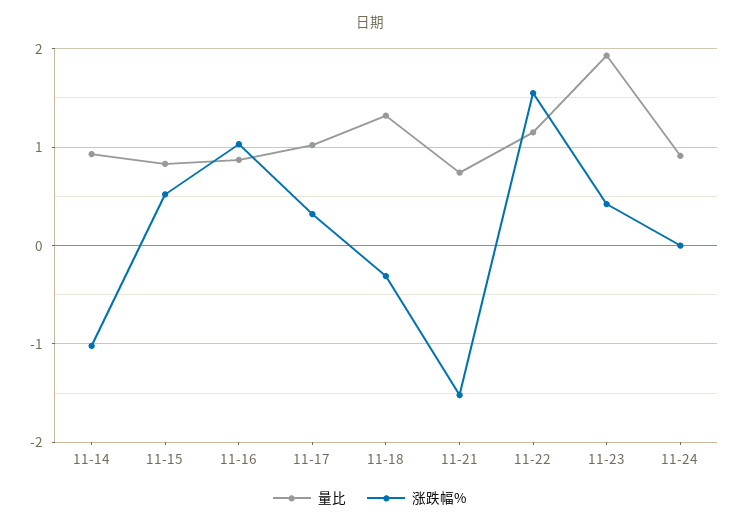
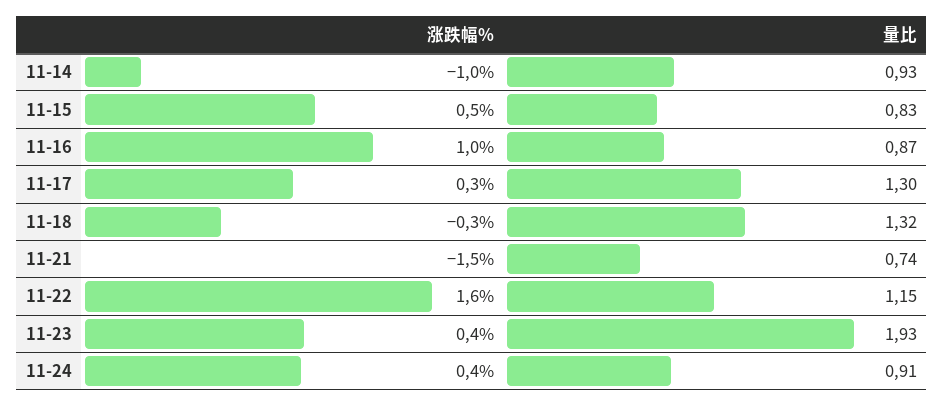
  {
    "量比": {
      "11-14": 0.93,
      "11-15": 0.83,
      "11-16": 0.87,
-     "11-17": 1,
+     "11-17": 1.3,
      "11-18": 1.32,
      "11-21": 0.74,
      "11-22": 1.15,
      "11-23": 1.93,
      "11-24": 0.91
    },
    "涨跌幅%": {
      "11-14": -1,
      "11-15": 0.5,
      "11-16": 1,
      "11-17": 0.3,
      "11-18": -0.3,
      "11-21": -1.5,
      "11-22": 1.6,
      "11-23": 0.4,
-     "11-24": 0
+     "11-24": 0.4
    }
  }

